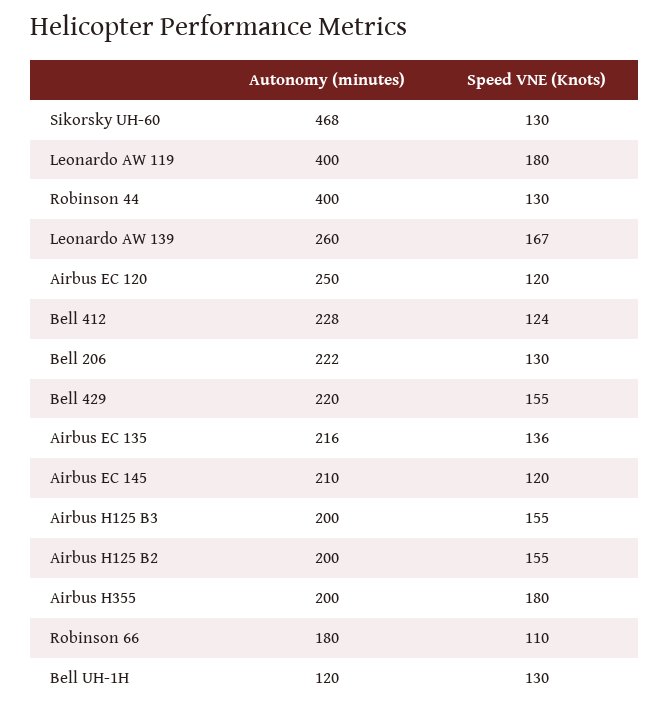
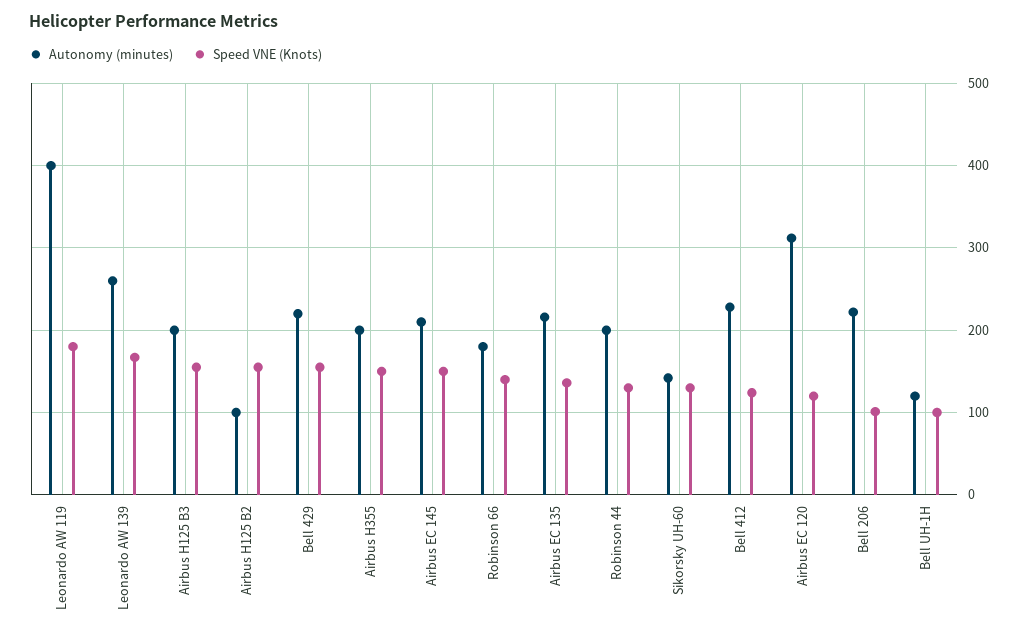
  {
    "Autonomy (minutes)": {
-     "Sikorsky UH-60": 468,
+     "Sikorsky UH-60": 140,
      "Leonardo AW 119": 400,
-     "Robinson 44": 400,
+     "Robinson 44": 200,
      "Leonardo AW 139": 260,
-     "Airbus EC 120": 250,
+     "Airbus EC 120": 310,
      "Bell 412": 228,
      "Bell 206": 222,
      "Bell 429": 220,
      "Airbus EC 135": 216,
      "Airbus EC 145": 210,
      "Airbus H125 B3": 200,
-     "Airbus H125 B2": 200,
+     "Airbus H125 B2": 100,
      "Airbus H355": 200,
      "Robinson 66": 180,
      "Bell UH-1H": 120
    },
    "Speed VNE (Knots)": {
      "Sikorsky UH-60": 130,
      "Leonardo AW 119": 180,
      "Robinson 44": 130,
      "Leonardo AW 139": 167,
      "Airbus EC 120": 120,
      "Bell 412": 124,
-     "Bell 206": 130,
+     "Bell 206": 100,
      "Bell 429": 155,
      "Airbus EC 135": 136,
-     "Airbus EC 145": 120,
+     "Airbus EC 145": 150,
      "Airbus H125 B3": 155,
      "Airbus H125 B2": 155,
-     "Airbus H355": 180,
+     "Airbus H355": 150,
-     "Robinson 66": 110,
+     "Robinson 66": 140,
-     "Bell UH-1H": 130
+     "Bell UH-1H": 100
    }
  }

